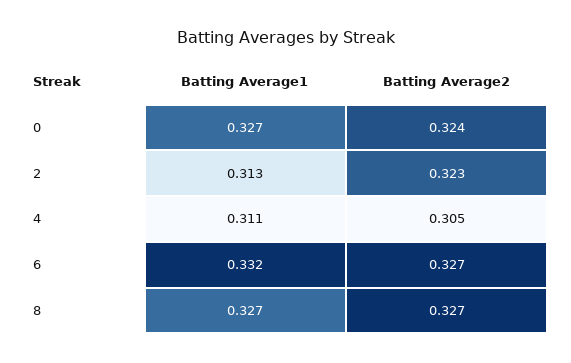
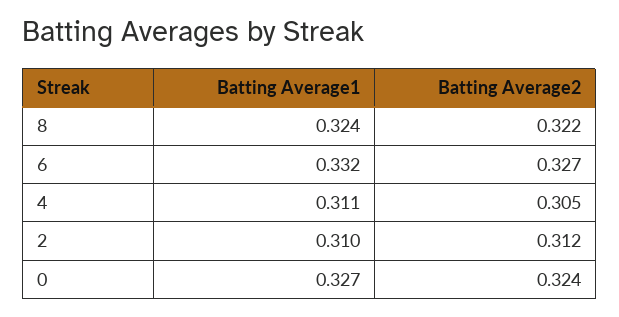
  {
    "Batting Average1": {
      "0": 0.327,
-     "2": 0.313,
+     "2": 0.31,
      "4": 0.311,
      "6": 0.332,
-     "8": 0.327
+     "8": 0.324
    },
    "Batting Average2": {
      "0": 0.324,
-     "2": 0.323,
+     "2": 0.312,
      "4": 0.305,
      "6": 0.327,
-     "8": 0.327
+     "8": 0.322
    }
  }

